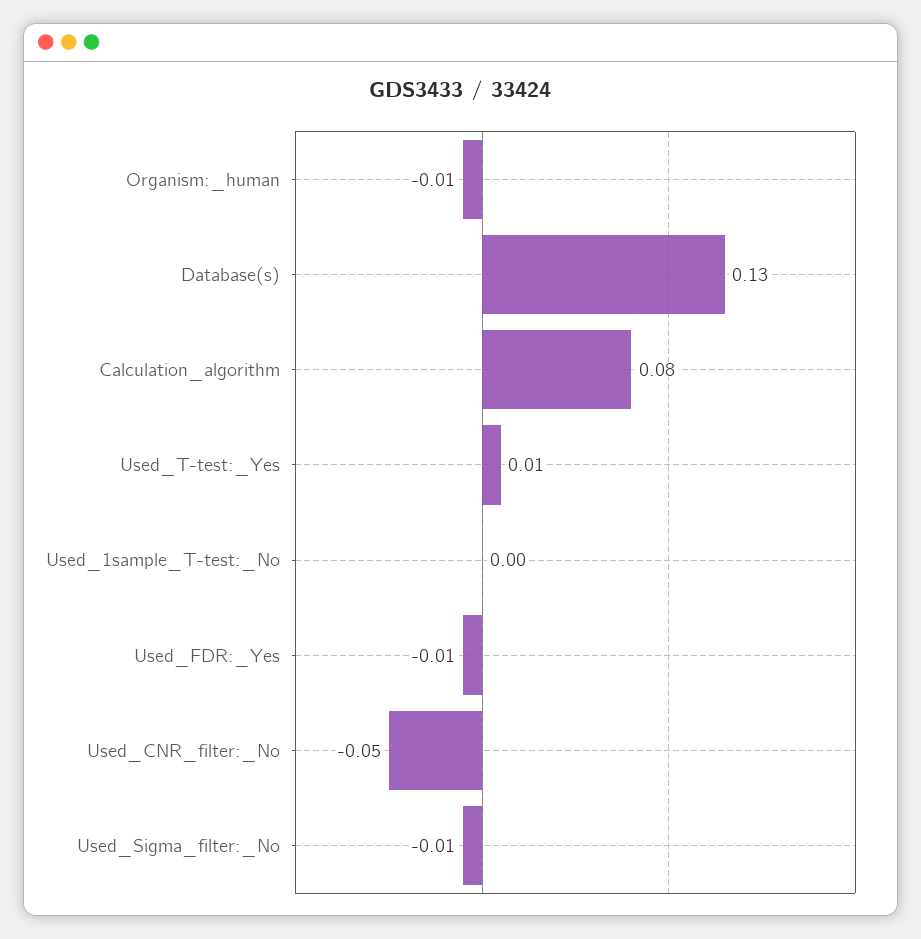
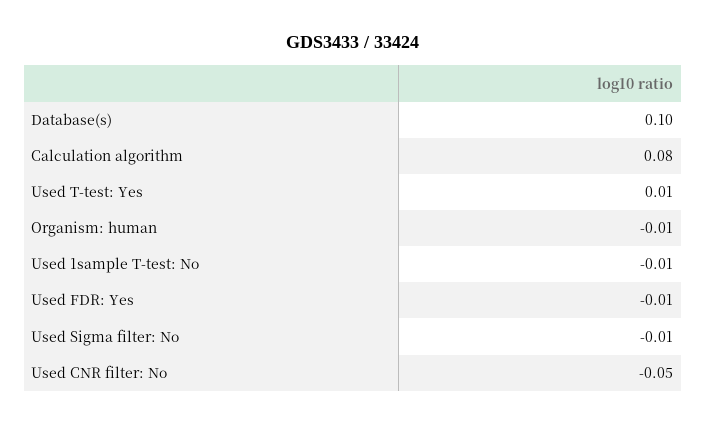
  {
    "Organism:_human": -0.01,
-   "Database(s)": 0.13,
+   "Database(s)": 0.1,
    "Calculation_algorithm": 0.08,
    "Used_T-test:_Yes": 0.01,
-   "Used_1sample_T-test:_No": 0,
+   "Used_1sample_T-test:_No": -0.01,
    "Used_FDR:_Yes": -0.01,
    "Used_CNR_filter:_No": -0.05,
    "Used_Sigma_filter:_No": -0.01
  }

